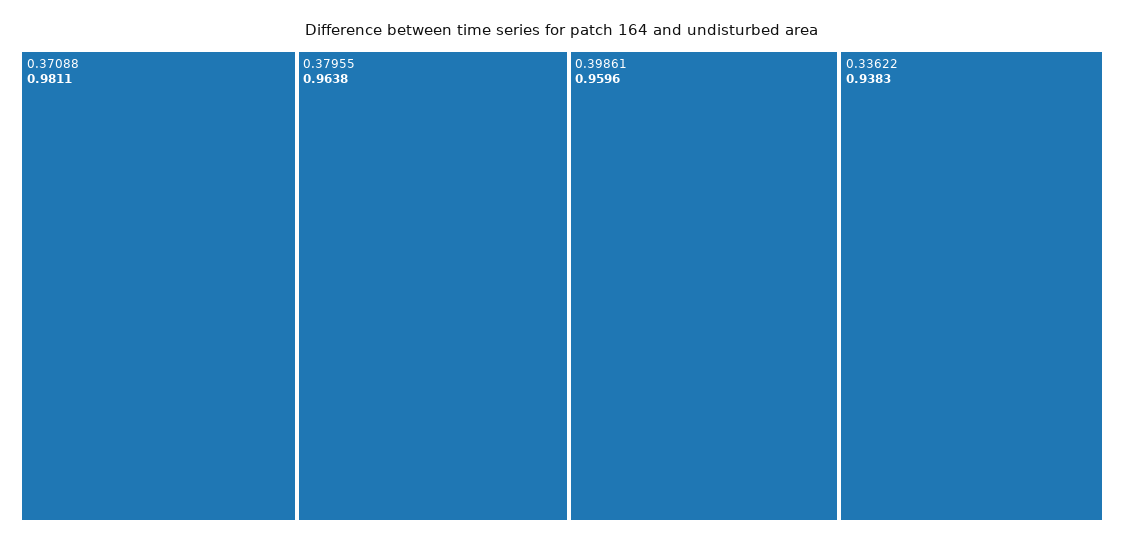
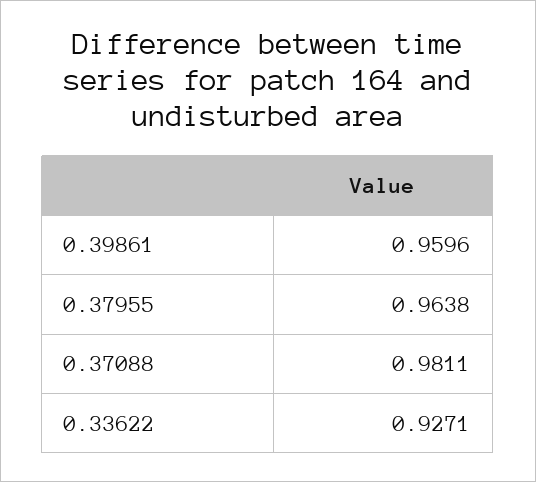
  {
    "0.37088": 0.9811,
    "0.37955": 0.9638,
    "0.39861": 0.9596,
-   "0.33622": 0.9383
+   "0.33622": 0.9271
  }

